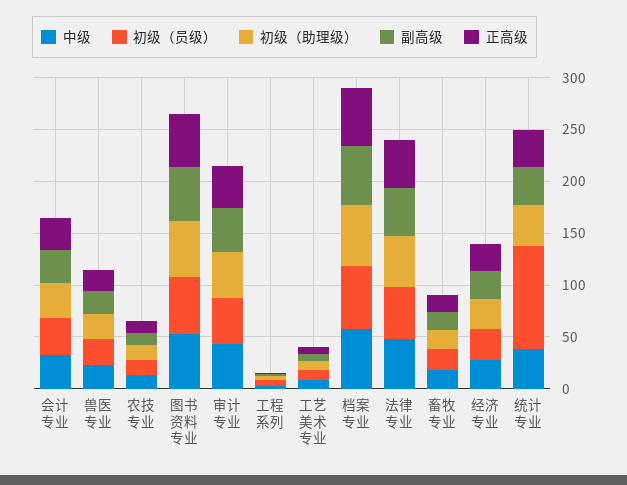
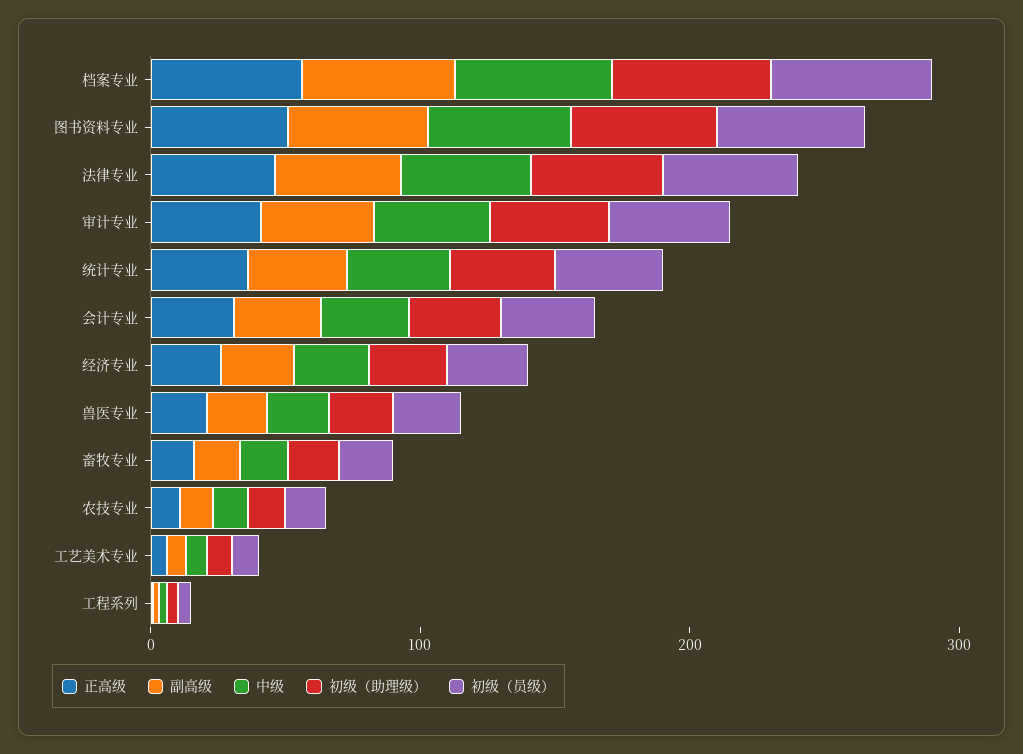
  {
    "中级": {
      "会计专业": 30,
      "兽医专业": 20,
      "农技专业": 10,
      "图书资料专业": 50,
      "审计专业": 40,
      "工程系列": 0,
      "工艺美术专业": 10,
      "档案专业": 60,
      "法律专业": 50,
      "畜牧专业": 20,
      "经济专业": 30,
      "统计专业": 40
    },
    "初级（员级）": {
      "会计专业": 40,
      "兽医专业": 30,
      "农技专业": 20,
      "图书资料专业": 60,
      "审计专业": 50,
      "工程系列": 10,
      "工艺美术专业": 10,
      "档案专业": 60,
      "法律专业": 50,
      "畜牧专业": 20,
      "经济专业": 30,
-     "统计专业": 100
+     "统计专业": 40
    },
    "初级（助理级）": {
      "会计专业": 30,
      "兽医专业": 20,
      "农技专业": 10,
      "图书资料专业": 50,
      "审计专业": 40,
      "工程系列": 0,
      "工艺美术专业": 10,
      "档案专业": 60,
      "法律专业": 50,
      "畜牧专业": 20,
      "经济专业": 30,
      "统计专业": 40
    },
    "副高级": {
      "会计专业": 30,
      "兽医专业": 20,
      "农技专业": 10,
      "图书资料专业": 50,
      "审计专业": 40,
      "工程系列": 0,
      "工艺美术专业": 10,
      "档案专业": 60,
      "法律专业": 50,
      "畜牧专业": 20,
      "经济专业": 30,
      "统计专业": 40
    },
    "正高级": {
      "会计专业": 30,
      "兽医专业": 20,
      "农技专业": 10,
      "图书资料专业": 50,
      "审计专业": 40,
      "工程系列": 0,
      "工艺美术专业": 10,
      "档案专业": 60,
      "法律专业": 50,
      "畜牧专业": 20,
      "经济专业": 30,
      "统计专业": 40
    }
  }

